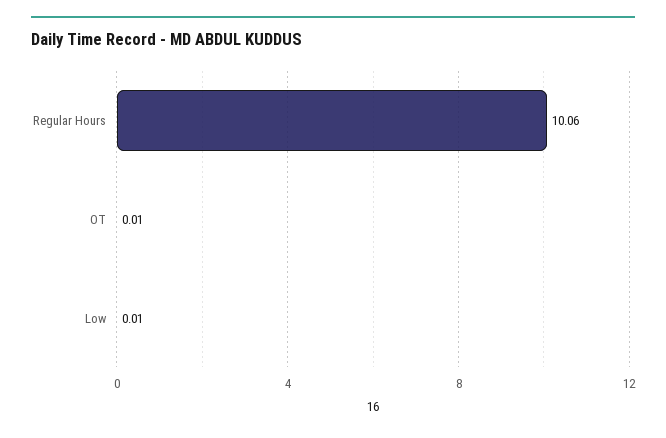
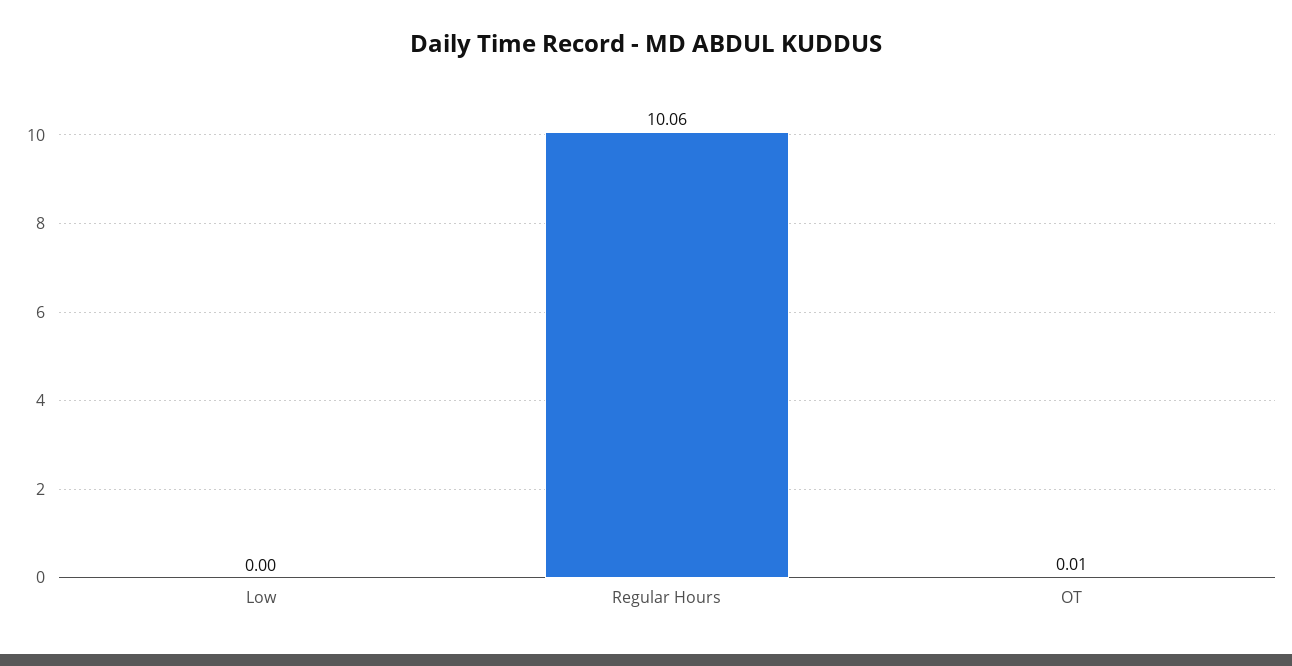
  {
    "Regular Hours": 10.06,
    "OT": 0.01,
-   "Low": 0.01
+   "Low": 0
  }

